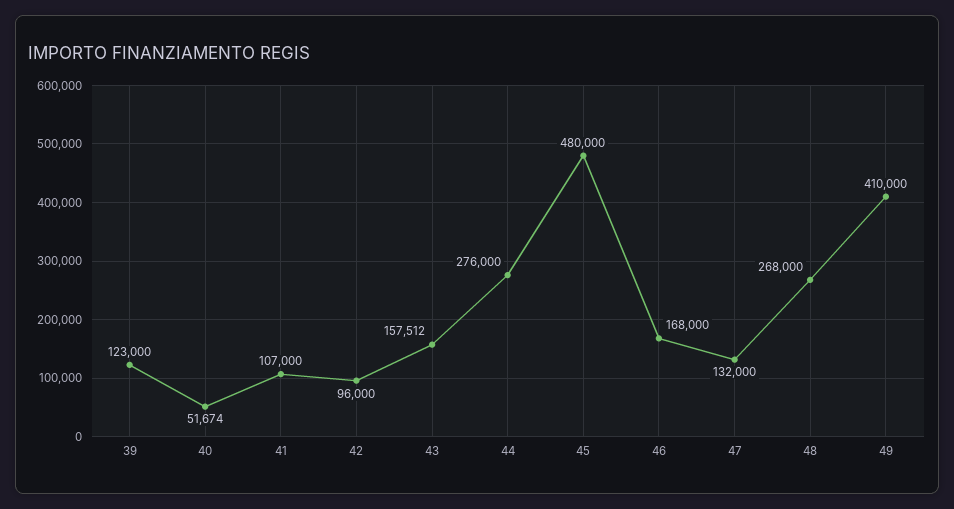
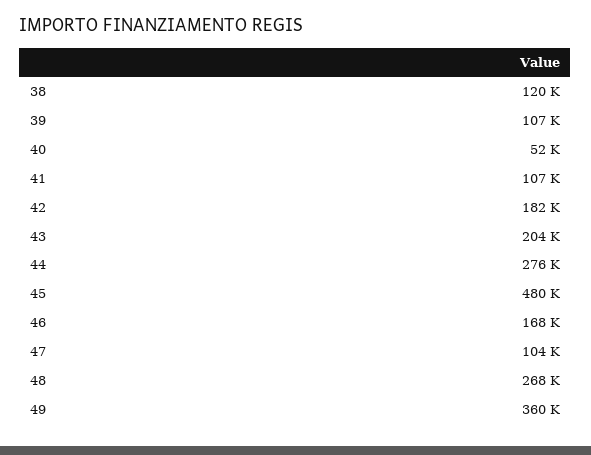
  {
-   "39": 123000,
+   "39": 107000,
    "40": 51674,
    "41": 107000,
-   "42": 96000,
+   "42": 182000,
-   "43": 157512,
+   "43": 204000,
    "44": 276000,
    "45": 480000,
    "46": 168000,
-   "47": 132000,
+   "47": 104000,
    "48": 268000,
-   "49": 410000
+   "49": 360000,
+   "38": 120000
  }

